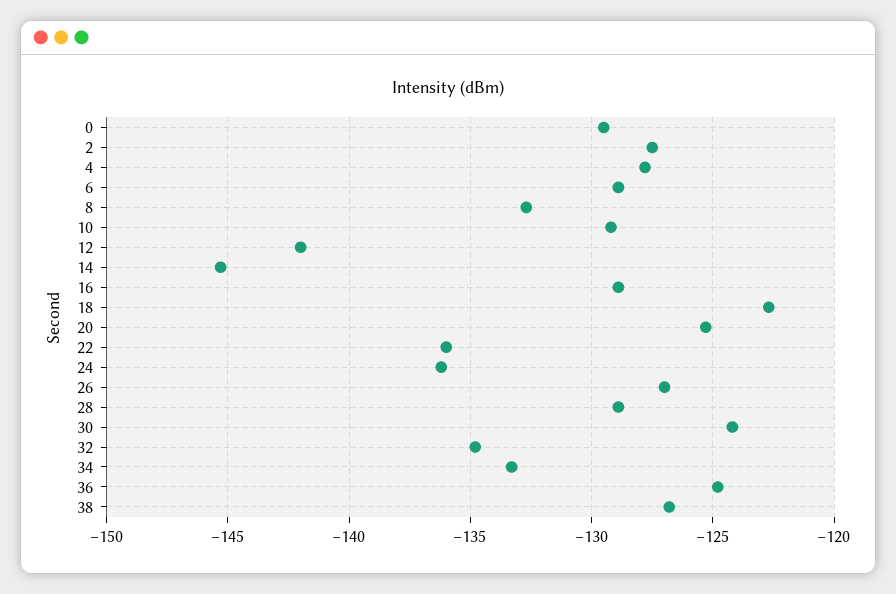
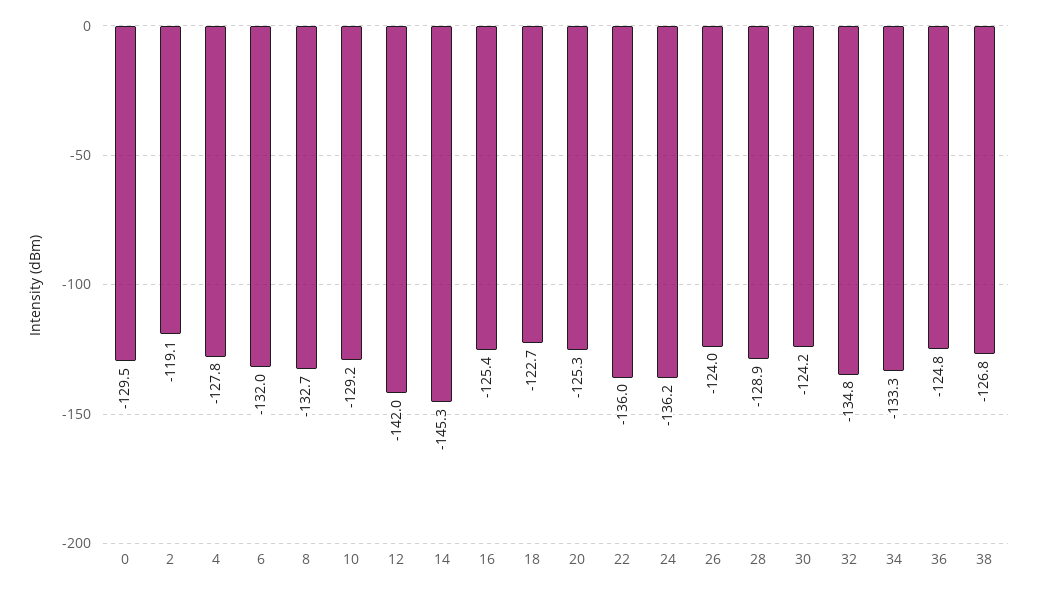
  {
    "0": -129.5,
-   "2": -127.5,
+   "2": -119.1,
    "4": -127.8,
-   "6": -129,
+   "6": -132,
    "8": -132.7,
    "10": -129.2,
    "12": -142,
    "14": -145.3,
-   "16": -129,
+   "16": -125.4,
    "18": -122.7,
    "20": -125.3,
    "22": -136,
    "24": -136.2,
-   "26": -127,
+   "26": -124,
    "28": -128.9,
    "30": -124.2,
    "32": -134.8,
    "34": -133.3,
    "36": -124.8,
    "38": -126.8
  }

